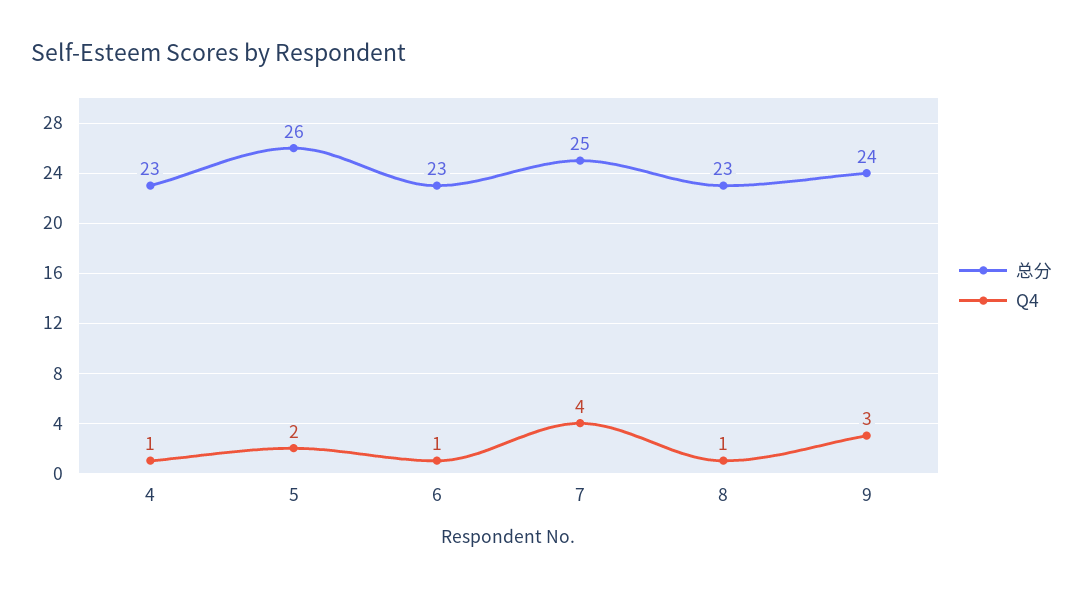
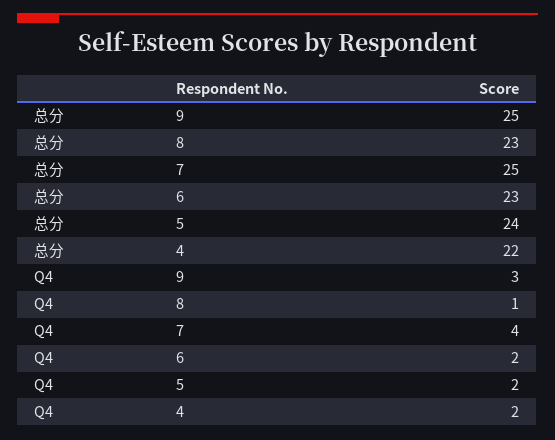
  {
    "总分": {
-     "4": 23,
+     "4": 22,
-     "5": 26,
+     "5": 24,
      "6": 23,
      "7": 25,
      "8": 23,
-     "9": 24
+     "9": 25
    },
    "Q4": {
-     "4": 1,
+     "4": 2,
      "5": 2,
-     "6": 1,
+     "6": 2,
      "7": 4,
      "8": 1,
      "9": 3
    }
  }

